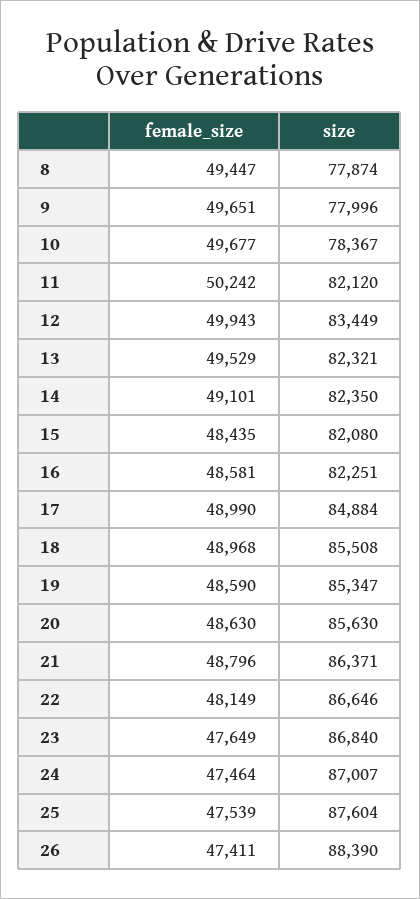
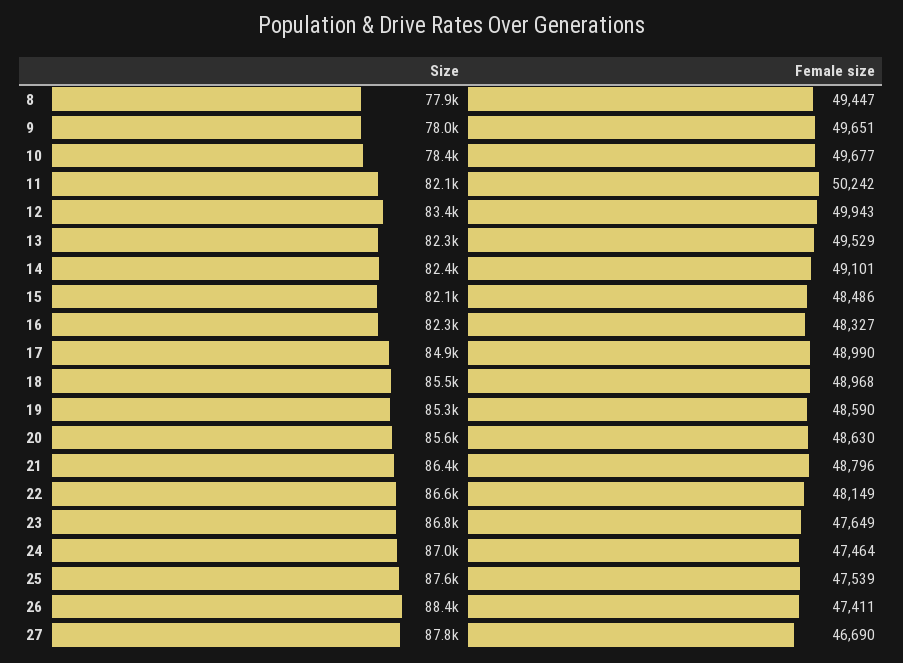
  {
    "female_size": {
      "8": 49447,
      "9": 49651,
      "10": 49677,
      "11": 50242,
      "12": 49943,
      "13": 49529,
      "14": 49101,
-     "15": 48435,
+     "15": 48486,
-     "16": 48581,
+     "16": 48327,
      "17": 48990,
      "18": 48968,
      "19": 48590,
      "20": 48630,
      "21": 48796,
      "22": 48149,
      "23": 47649,
      "24": 47464,
      "25": 47539,
-     "26": 47411
+     "26": 47411,
+     "27": 46690
    },
    "size": {
      "8": 77874,
      "9": 77996,
      "10": 78367,
      "11": 82120,
      "12": 83449,
      "13": 82321,
      "14": 82350,
      "15": 82080,
      "16": 82251,
      "17": 84884,
      "18": 85508,
      "19": 85347,
      "20": 85630,
      "21": 86371,
      "22": 86646,
      "23": 86840,
      "24": 87007,
      "25": 87604,
-     "26": 88390
+     "26": 88390,
+     "27": 87800
    }
  }

